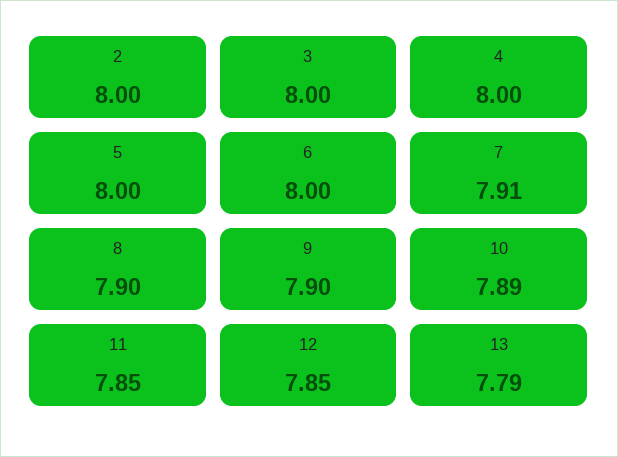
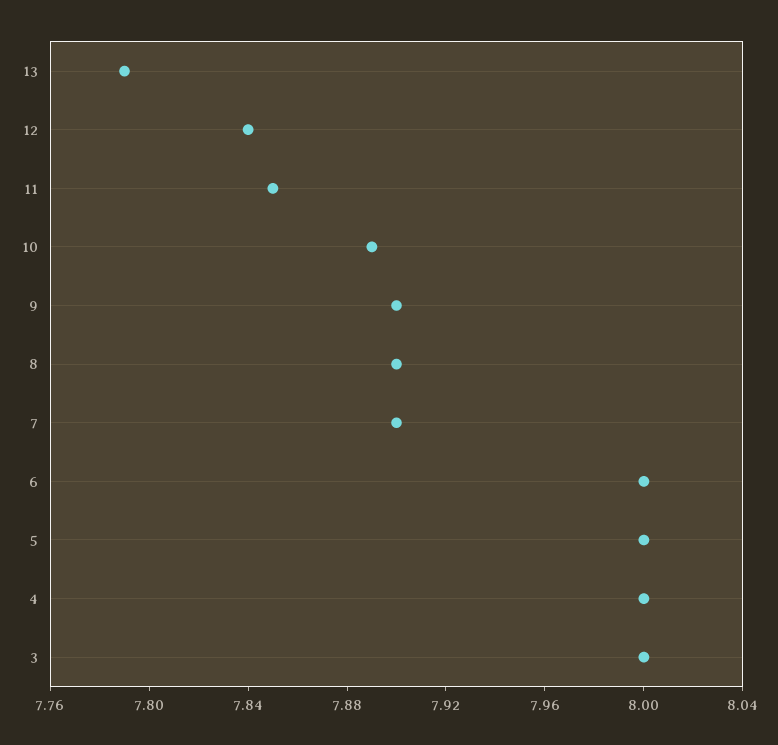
  {
-   "2": 8,
    "3": 8,
    "4": 8,
    "5": 8,
    "6": 8,
-   "7": 7.91,
+   "7": 7.9,
    "8": 7.9,
    "9": 7.9,
    "10": 7.89,
    "11": 7.85,
-   "12": 7.85,
+   "12": 7.84,
    "13": 7.79
  }

